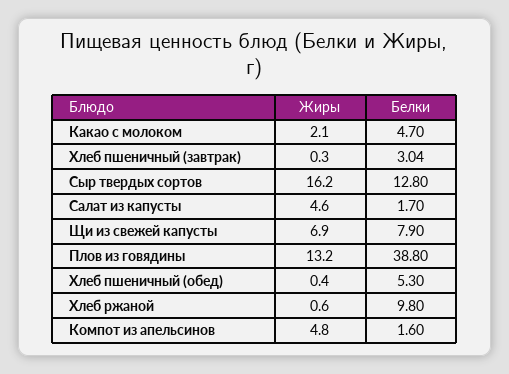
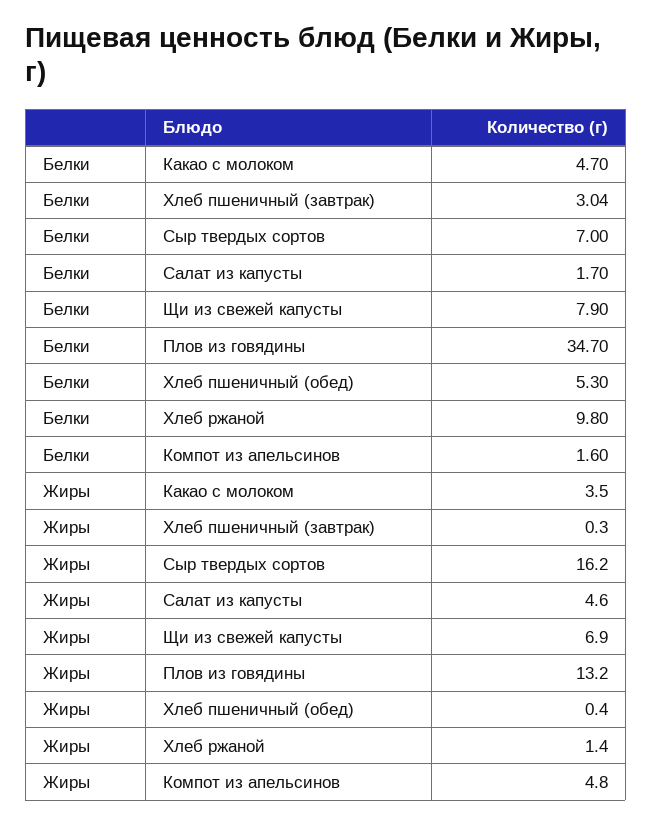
  {
    "Жиры": {
-     "Какао с молоком": 2.1,
+     "Какао с молоком": 3.5,
      "Хлеб пшеничный (завтрак)": 0.3,
      "Сыр твердых сортов": 16.2,
      "Салат из капусты": 4.6,
      "Щи из свежей капусты": 6.9,
      "Плов из говядины": 13.2,
      "Хлеб пшеничный (обед)": 0.4,
-     "Хлеб ржаной": 0.6,
+     "Хлеб ржаной": 1.4,
      "Компот из апельсинов": 4.8
    },
    "Белки": {
      "Какао с молоком": 4.7,
      "Хлеб пшеничный (завтрак)": 3.04,
-     "Сыр твердых сортов": 12.8,
+     "Сыр твердых сортов": 7,
      "Салат из капусты": 1.7,
      "Щи из свежей капусты": 7.9,
-     "Плов из говядины": 38.8,
+     "Плов из говядины": 34.7,
      "Хлеб пшеничный (обед)": 5.3,
      "Хлеб ржаной": 9.8,
      "Компот из апельсинов": 1.6
    }
  }

